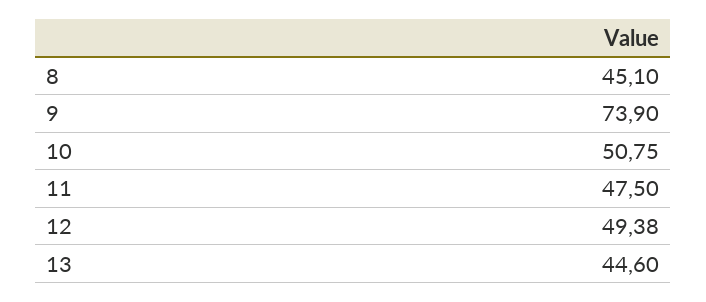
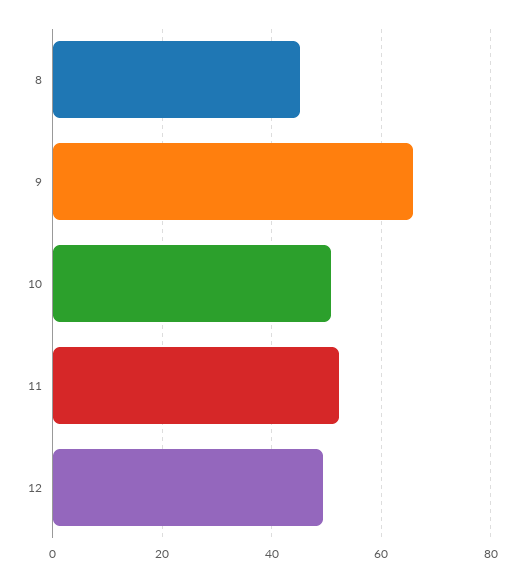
  {
    "8": 45.1,
-   "9": 73.9,
+   "9": 66,
    "10": 50.75,
-   "11": 47.5,
+   "11": 52,
-   "12": 49.38,
+   "12": 49.38
-   "13": 44.6
  }

